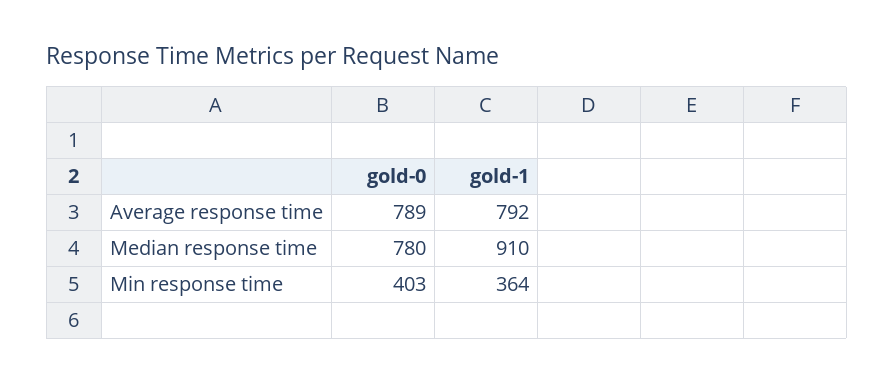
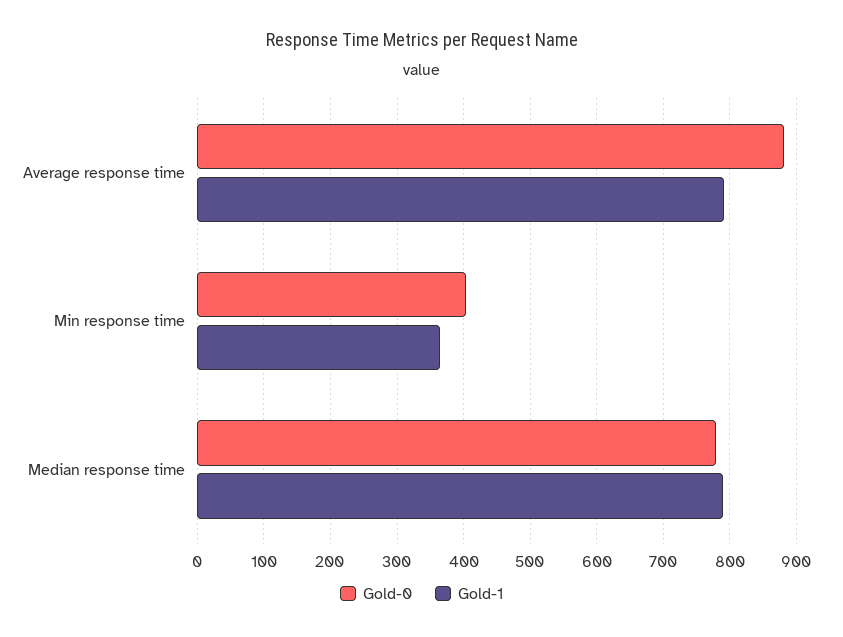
  {
    "gold-0": {
-     "Average response time": 789,
+     "Average response time": 880,
      "Median response time": 780,
      "Min response time": 403
    },
    "gold-1": {
      "Average response time": 792,
-     "Median response time": 910,
+     "Median response time": 790,
      "Min response time": 364
    }
  }

